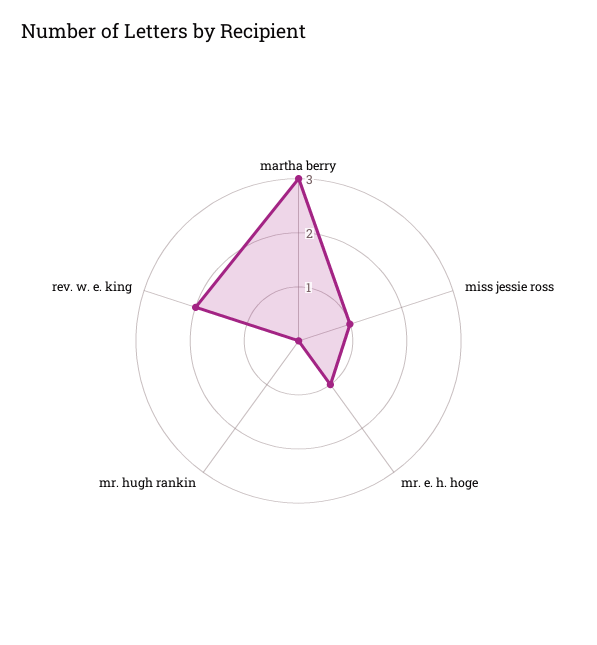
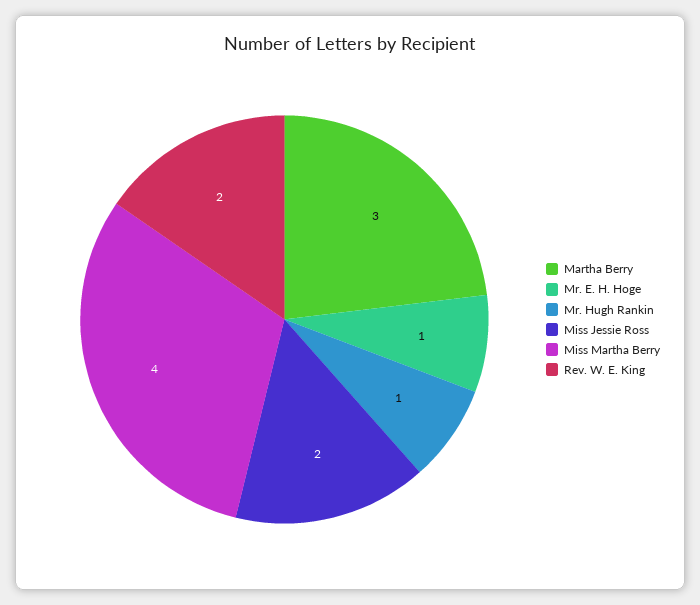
  {
    "martha berry": 3,
-   "miss jessie ross": 1,
+   "miss jessie ross": 2,
    "mr. e. h. hoge": 1,
-   "mr. hugh rankin": 0,
+   "mr. hugh rankin": 1,
-   "rev. w. e. king": 2
+   "rev. w. e. king": 2,
+   "Miss Martha Berry": 4
  }

